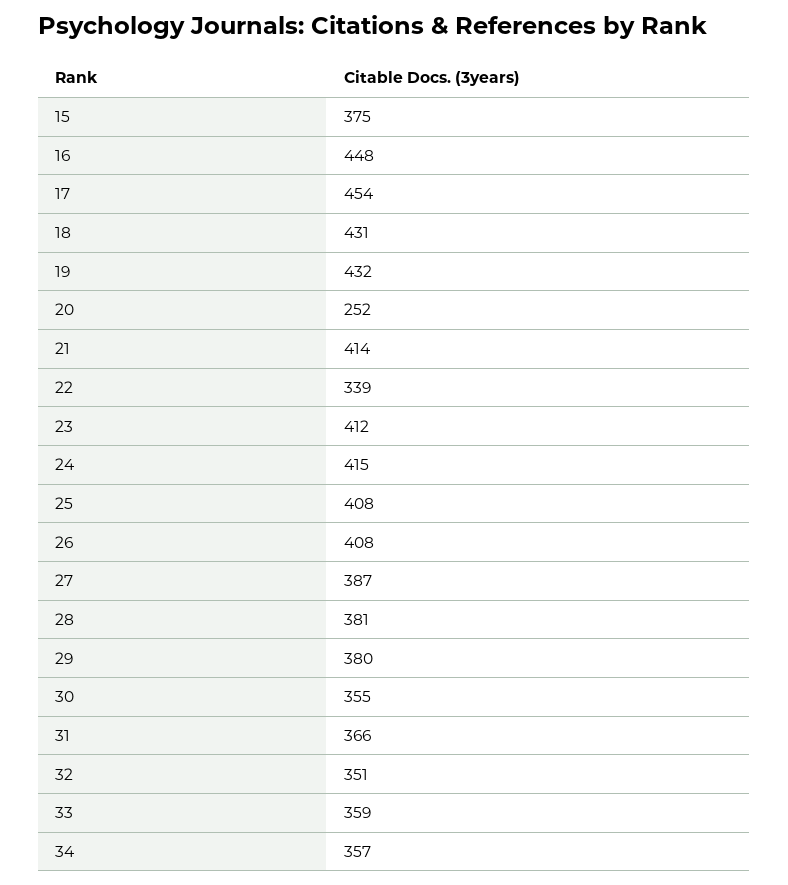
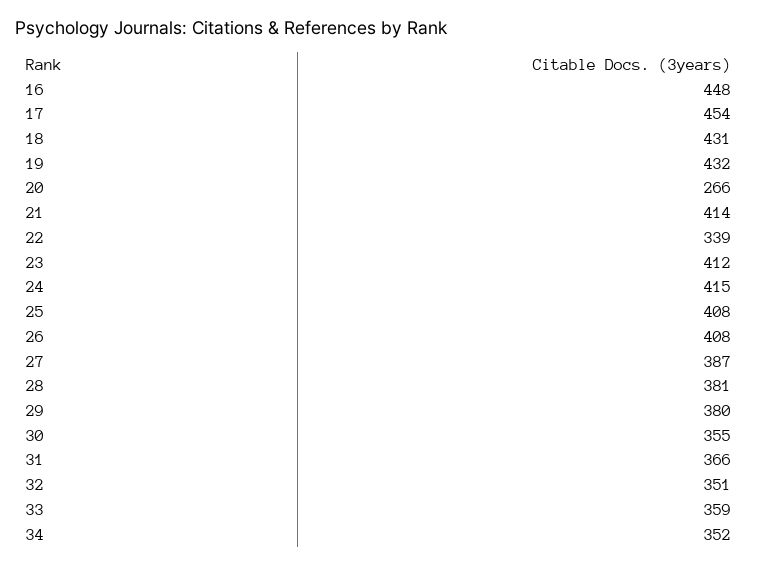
  {
-   "15": 375,
    "16": 448,
    "17": 454,
    "18": 431,
    "19": 432,
-   "20": 252,
+   "20": 266,
    "21": 414,
    "22": 339,
    "23": 412,
    "24": 415,
    "25": 408,
    "26": 408,
    "27": 387,
    "28": 381,
    "29": 380,
    "30": 355,
    "31": 366,
    "32": 351,
    "33": 359,
-   "34": 357
+   "34": 352
  }

